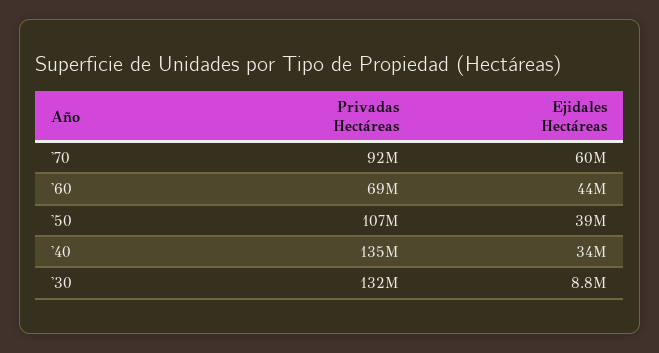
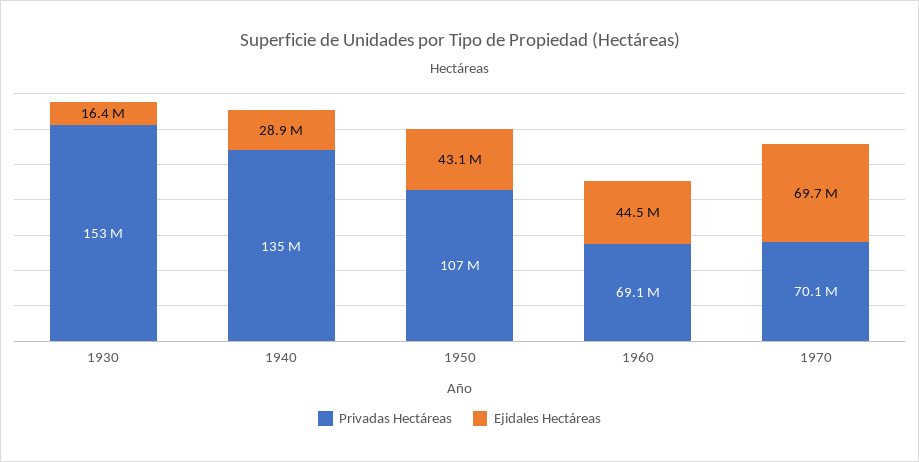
  {
    "Privadas Hectáreas": {
-     "'70": 92000000,
+     "'70": 70100000,
      "'60": 69100000,
      "'50": 107000000,
      "'40": 135000000,
-     "'30": 132000000
+     "'30": 153000000
    },
    "Ejidales Hectáreas": {
-     "'70": 60000000,
+     "'70": 69700000,
      "'60": 44500000,
-     "'50": 39000000,
+     "'50": 43100000,
-     "'40": 34000000,
+     "'40": 28900000,
-     "'30": 8800000
+     "'30": 16400000
    }
  }

